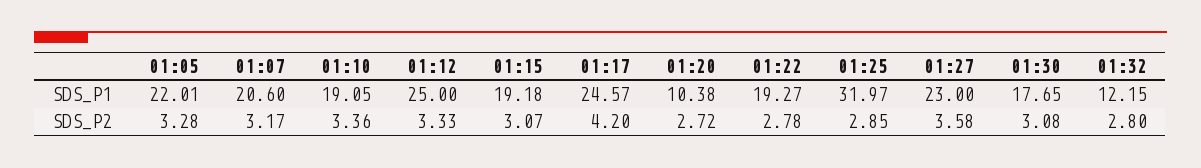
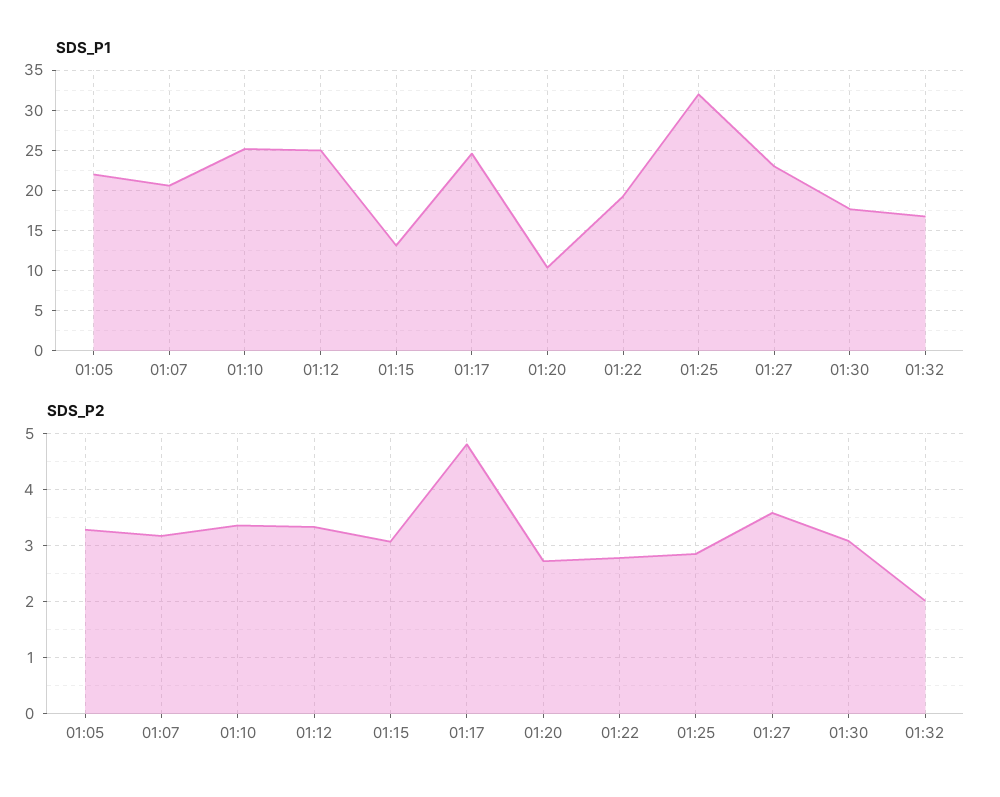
  {
    "SDS_P1": {
      "01:05": 22.01,
      "01:07": 20.6,
-     "01:10": 19.05,
+     "01:10": 25,
      "01:12": 25,
-     "01:15": 19.18,
+     "01:15": 13,
      "01:17": 24.57,
      "01:20": 10.38,
      "01:22": 19.27,
      "01:25": 31.97,
      "01:27": 23,
      "01:30": 17.65,
-     "01:32": 12.15
+     "01:32": 17
    },
    "SDS_P2": {
      "01:05": 3.28,
      "01:07": 3.17,
      "01:10": 3.36,
      "01:12": 3.33,
      "01:15": 3.07,
-     "01:17": 4.2,
+     "01:17": 4.8,
      "01:20": 2.72,
      "01:22": 2.78,
      "01:25": 2.85,
      "01:27": 3.58,
      "01:30": 3.08,
-     "01:32": 2.8
+     "01:32": 2
    }
  }

